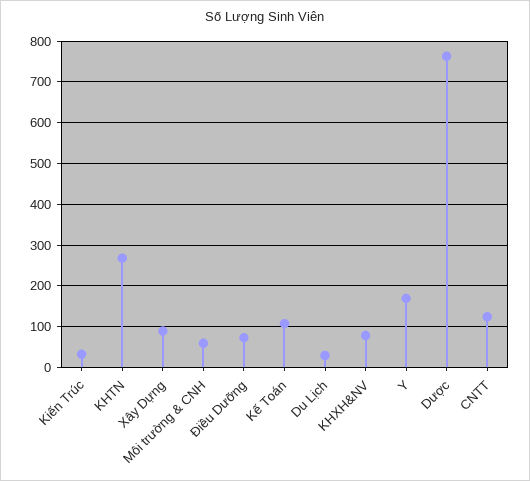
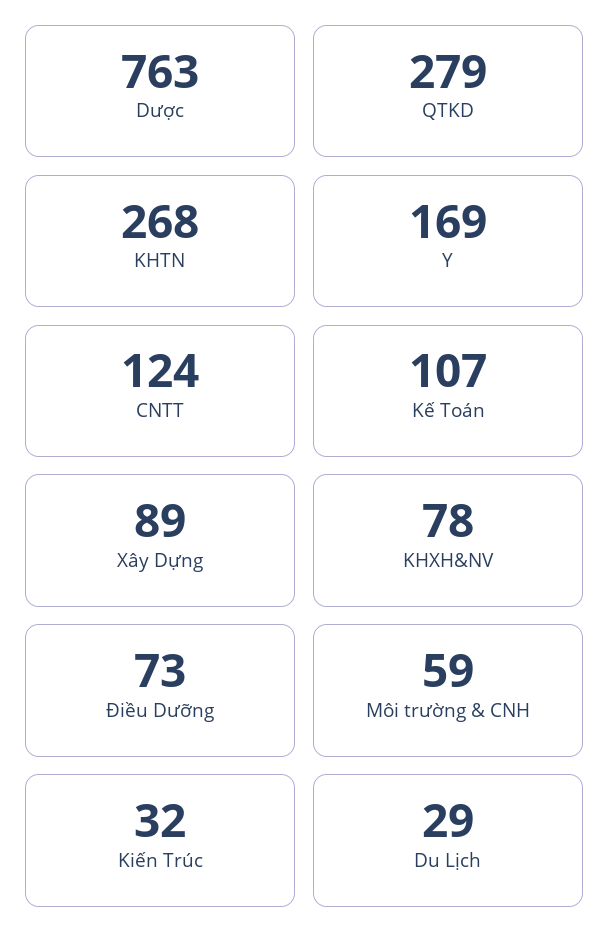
  {
    "Kiến Trúc": 32,
    "KHTN": 268,
    "Xây Dựng": 89,
    "Môi trường & CNH": 59,
    "Điều Dưỡng": 73,
    "Kế Toán": 107,
    "Du Lịch": 29,
    "KHXH&NV": 78,
    "Y": 169,
    "Dược": 763,
-   "CNTT": 124
+   "CNTT": 124,
+   "QTKD": 279
  }

